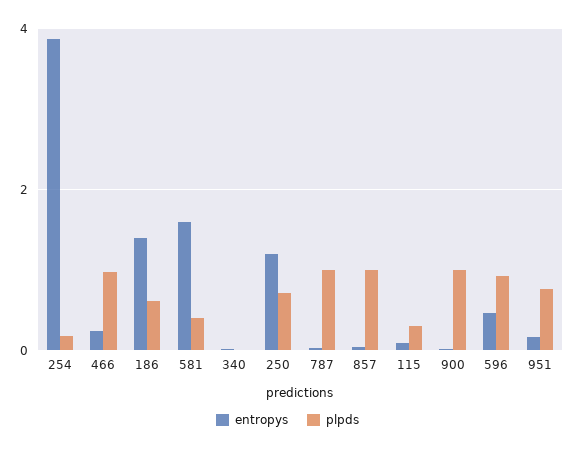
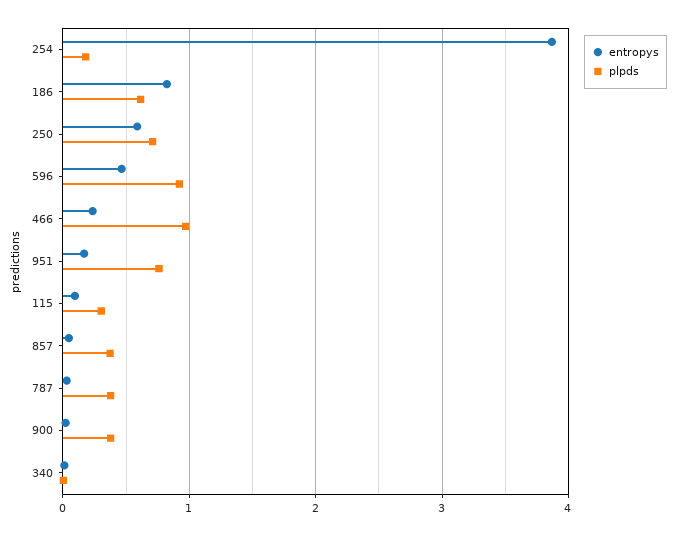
  {
    "entropys": {
      "254": 3.9,
      "466": 0.2,
-     "186": 1.4,
+     "186": 0.8,
-     "581": 1.6,
      "340": 0,
-     "250": 1.2,
+     "250": 0.6,
      "787": 0,
      "857": 0,
      "115": 0.1,
      "900": 0,
      "596": 0.5,
      "951": 0.2
    },
    "plpds": {
      "254": 0.2,
      "466": 1,
      "186": 0.6,
-     "581": 0.4,
      "340": 0,
      "250": 0.7,
-     "787": 1,
+     "787": 0.4,
-     "857": 1,
+     "857": 0.4,
      "115": 0.3,
-     "900": 1,
+     "900": 0.4,
      "596": 0.9,
      "951": 0.8
    }
  }

